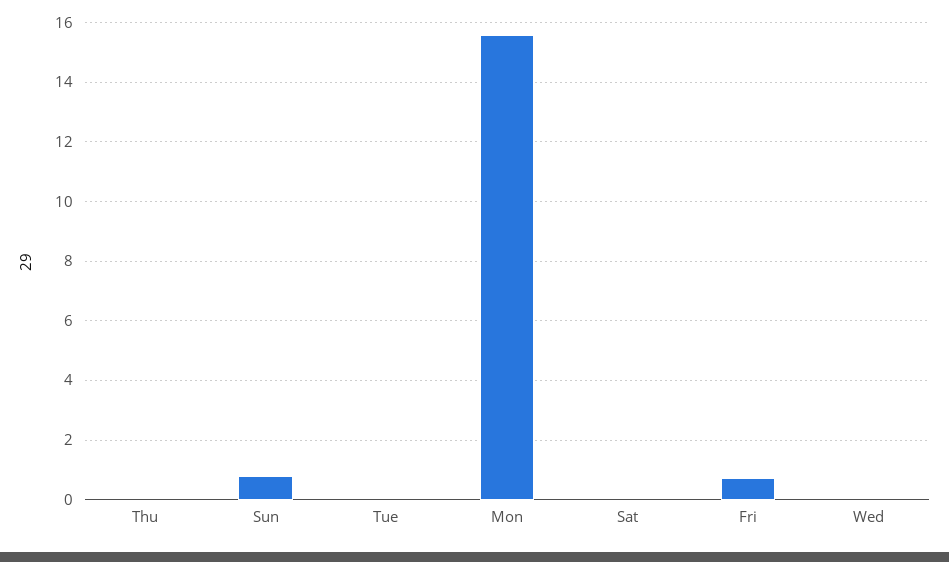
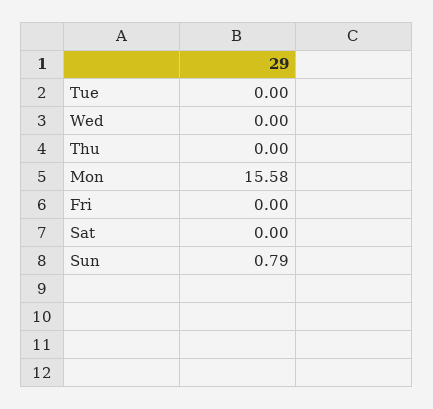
  {
    "Thu": 0,
    "Sun": 0.79,
    "Tue": 0,
    "Mon": 15.58,
    "Sat": 0,
-   "Fri": 0.75,
+   "Fri": 0,
    "Wed": 0
  }

